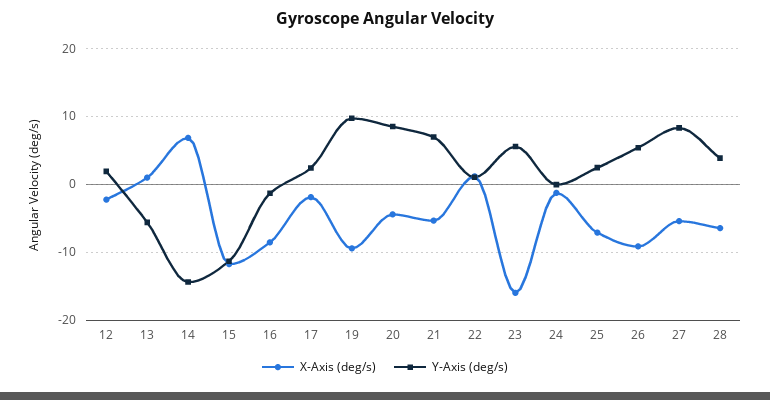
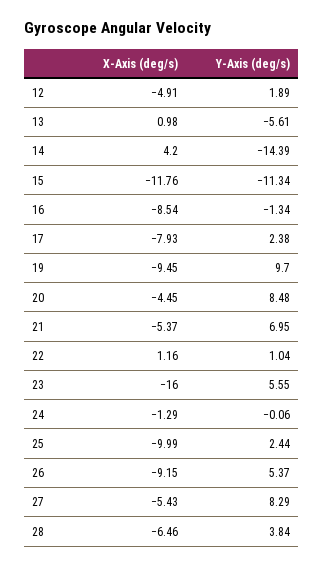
  {
    "X-Axis (deg/s)": {
-     "12": -2,
+     "12": -4.91,
      "13": 0.98,
-     "14": 7,
+     "14": 4.2,
      "15": -11.76,
      "16": -8.54,
-     "17": -2,
+     "17": -7.93,
      "19": -9.45,
      "20": -4.45,
      "21": -5.37,
      "22": 1.16,
      "23": -16,
      "24": -1.29,
-     "25": -7,
+     "25": -9.99,
      "26": -9.15,
      "27": -5.43,
      "28": -6.46
    },
    "Y-Axis (deg/s)": {
      "12": 1.89,
      "13": -5.61,
      "14": -14.39,
      "15": -11.34,
      "16": -1.34,
      "17": 2.38,
      "19": 9.7,
      "20": 8.48,
      "21": 6.95,
      "22": 1.04,
      "23": 5.55,
      "24": -0.06,
      "25": 2.44,
      "26": 5.37,
      "27": 8.29,
      "28": 3.84
    }
  }

